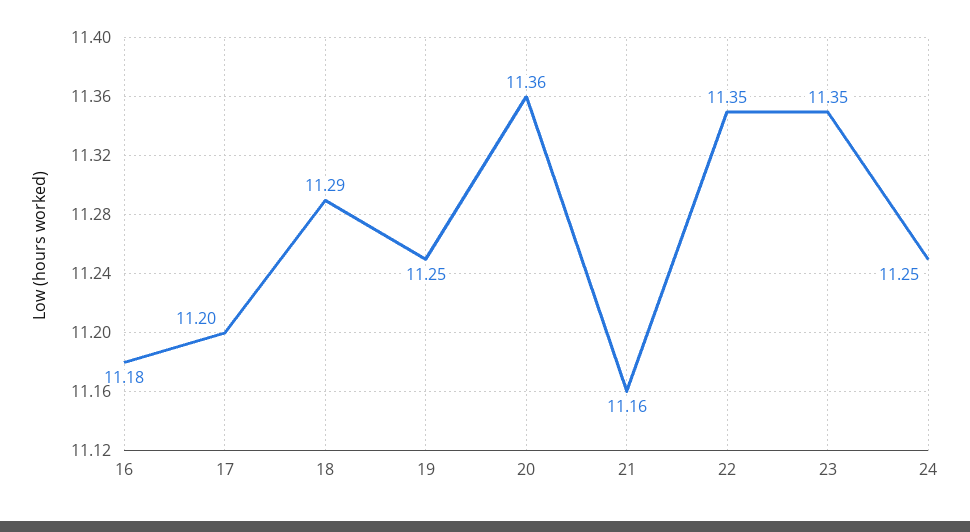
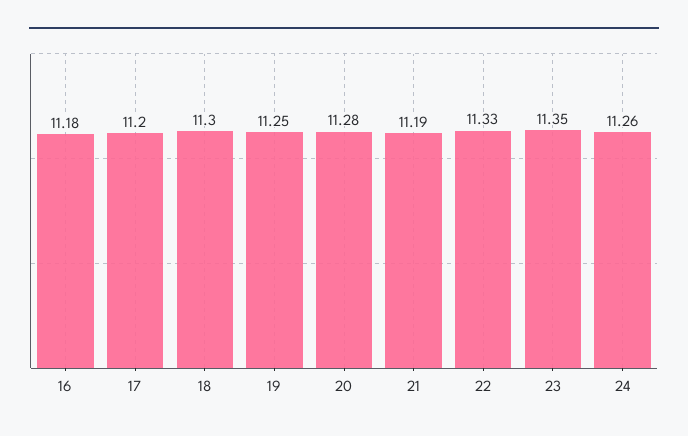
  {
    "16": 11.18,
    "17": 11.2,
-   "18": 11.29,
+   "18": 11.3,
    "19": 11.25,
-   "20": 11.36,
+   "20": 11.28,
-   "21": 11.16,
+   "21": 11.19,
-   "22": 11.35,
+   "22": 11.33,
    "23": 11.35,
-   "24": 11.25
+   "24": 11.26
  }

